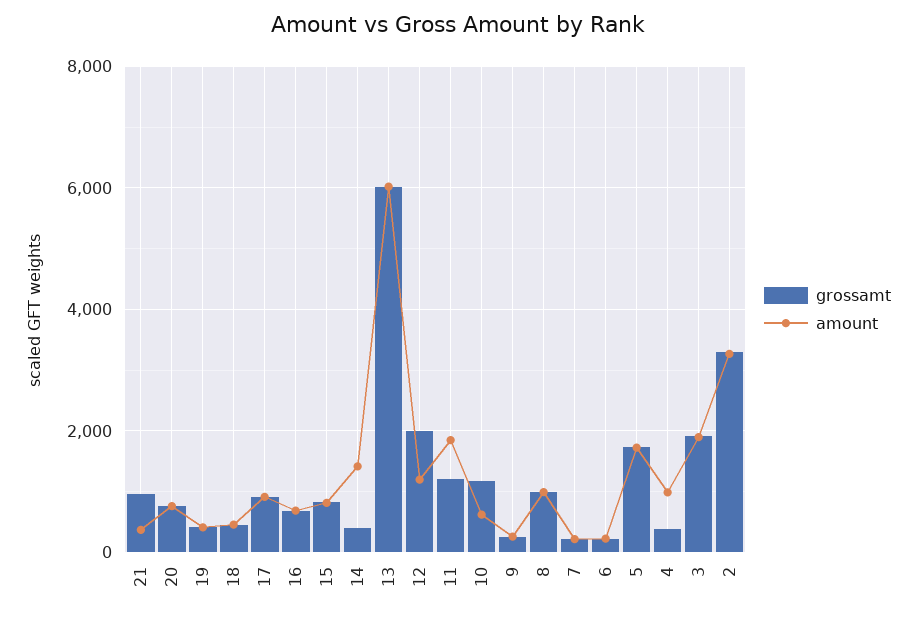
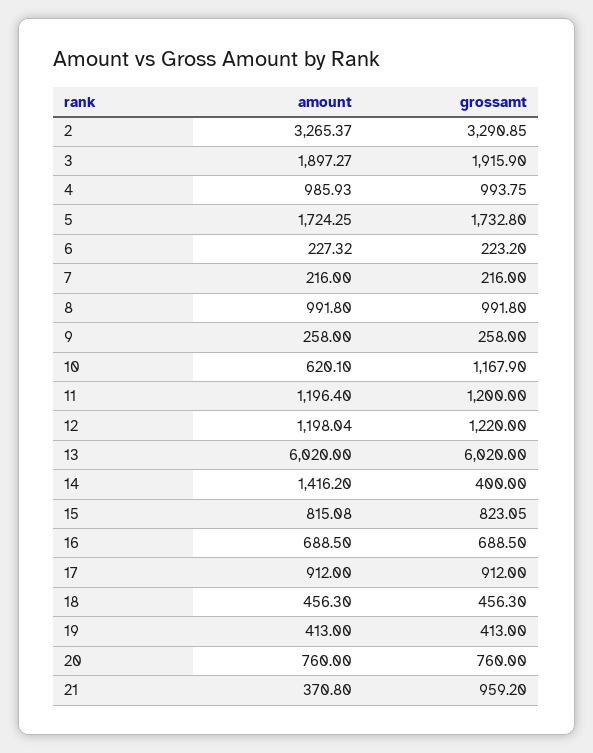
  {
    "grossamt": {
      "21": 959.2,
      "20": 760,
      "19": 413,
      "18": 456.3,
      "17": 912,
      "16": 688.5,
      "15": 823.05,
      "14": 400,
      "13": 6020,
-     "12": 2000,
+     "12": 1220,
      "11": 1200,
      "10": 1167.9,
      "9": 258,
      "8": 991.8,
      "7": 216,
      "6": 223.2,
      "5": 1732.8,
-     "4": 400,
+     "4": 993.75,
      "3": 1915.9,
      "2": 3290.85
    },
    "amount": {
      "21": 370.8,
      "20": 760,
      "19": 413,
      "18": 456.3,
      "17": 912,
      "16": 688.5,
      "15": 815.08,
      "14": 1416.2,
      "13": 6020,
      "12": 1198.04,
-     "11": 1800,
+     "11": 1196.4,
      "10": 620.1,
      "9": 258,
      "8": 991.8,
      "7": 216,
      "6": 227.32,
      "5": 1724.25,
      "4": 985.93,
      "3": 1897.27,
      "2": 3265.37
    }
  }

